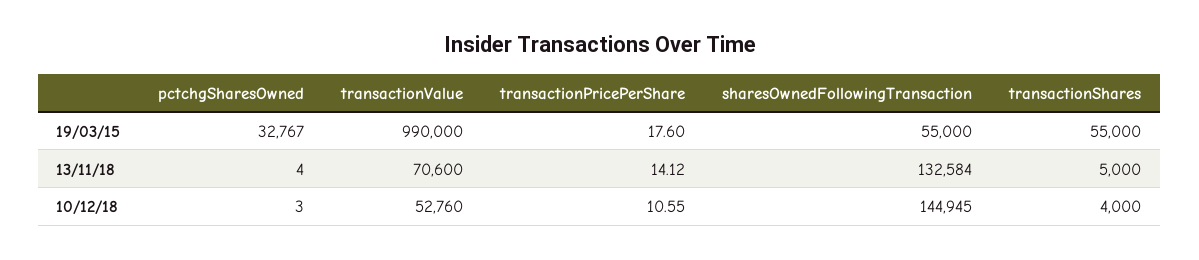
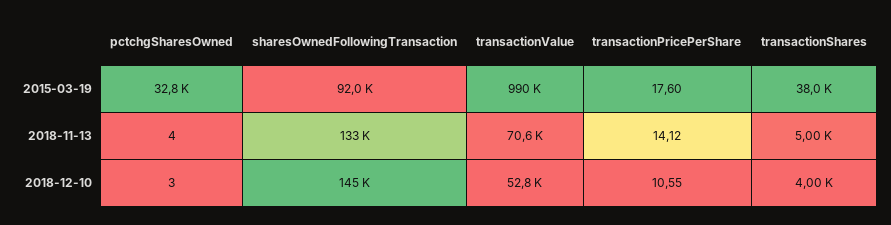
  {
    "pctchgSharesOwned": {
      "19/03/15": 32767,
      "13/11/18": 4,
      "10/12/18": 3
    },
    "transactionValue": {
      "19/03/15": 990000,
      "13/11/18": 70600,
      "10/12/18": 52760
    },
    "transactionPricePerShare": {
      "19/03/15": 17.6,
      "13/11/18": 14.12,
      "10/12/18": 10.55
    },
    "sharesOwnedFollowingTransaction": {
-     "19/03/15": 55000,
+     "19/03/15": 92000,
      "13/11/18": 132584,
      "10/12/18": 144945
    },
    "transactionShares": {
-     "19/03/15": 55000,
+     "19/03/15": 38000,
      "13/11/18": 5000,
      "10/12/18": 4000
    }
  }

